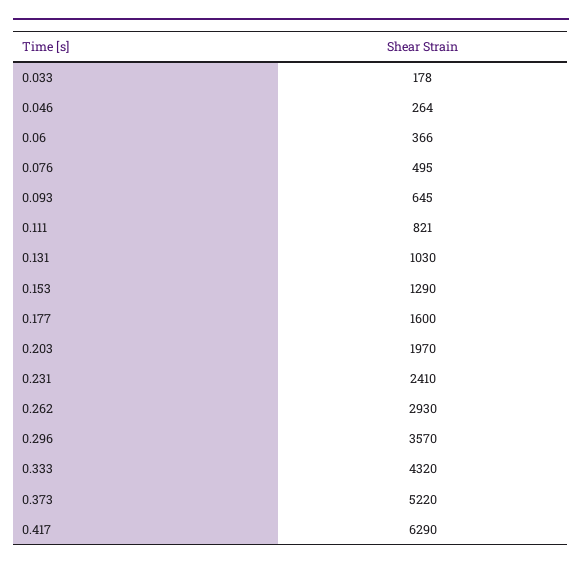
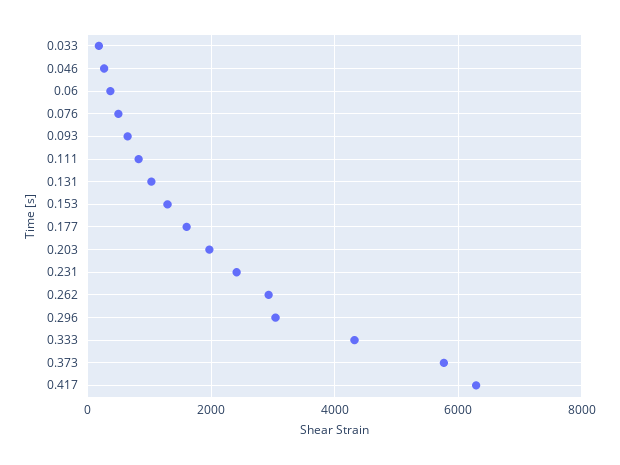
  {
    "0.033": 178,
    "0.046": 264,
    "0.06": 366,
    "0.076": 495,
    "0.093": 645,
    "0.111": 821,
    "0.131": 1030,
    "0.153": 1290,
    "0.177": 1600,
    "0.203": 1970,
    "0.231": 2410,
    "0.262": 2930,
-   "0.296": 3570,
+   "0.296": 3000,
    "0.333": 4320,
-   "0.373": 5220,
+   "0.373": 5800,
    "0.417": 6290
  }

